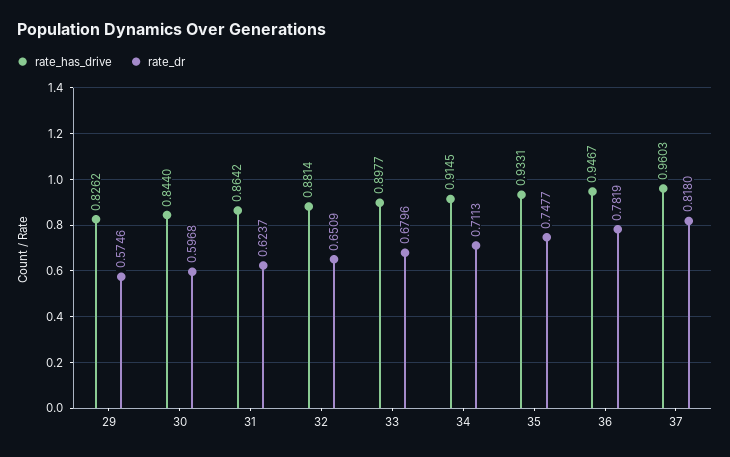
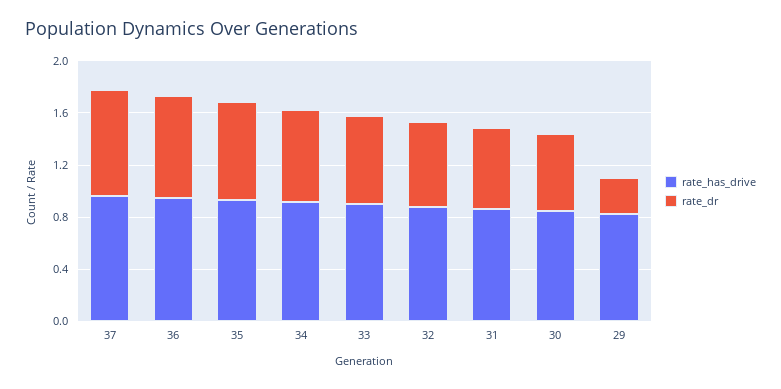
  {
    "rate_has_drive": {
      "29": 0.8262,
      "30": 0.844,
      "31": 0.8642,
      "32": 0.8814,
      "33": 0.8977,
      "34": 0.9145,
      "35": 0.9331,
      "36": 0.9467,
      "37": 0.9603
    },
    "rate_dr": {
-     "29": 0.5746,
+     "29": 0.3,
      "30": 0.5968,
      "31": 0.6237,
      "32": 0.6509,
      "33": 0.6796,
      "34": 0.7113,
      "35": 0.7477,
      "36": 0.7819,
      "37": 0.818
    }
  }

